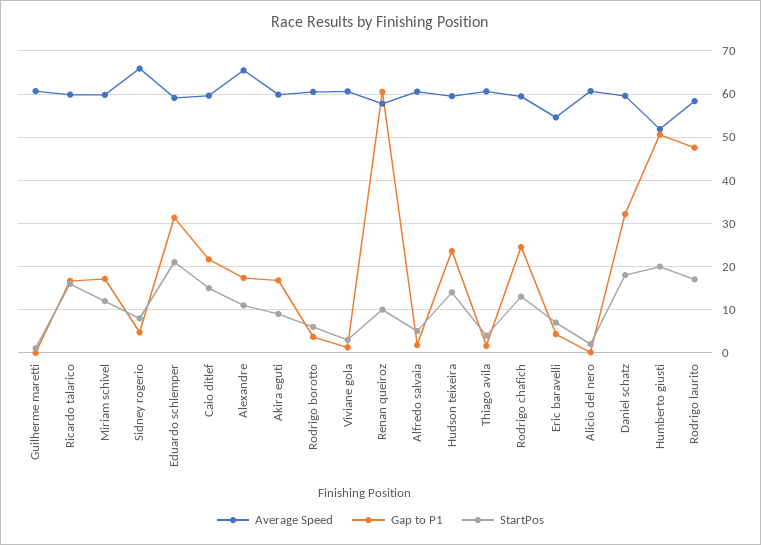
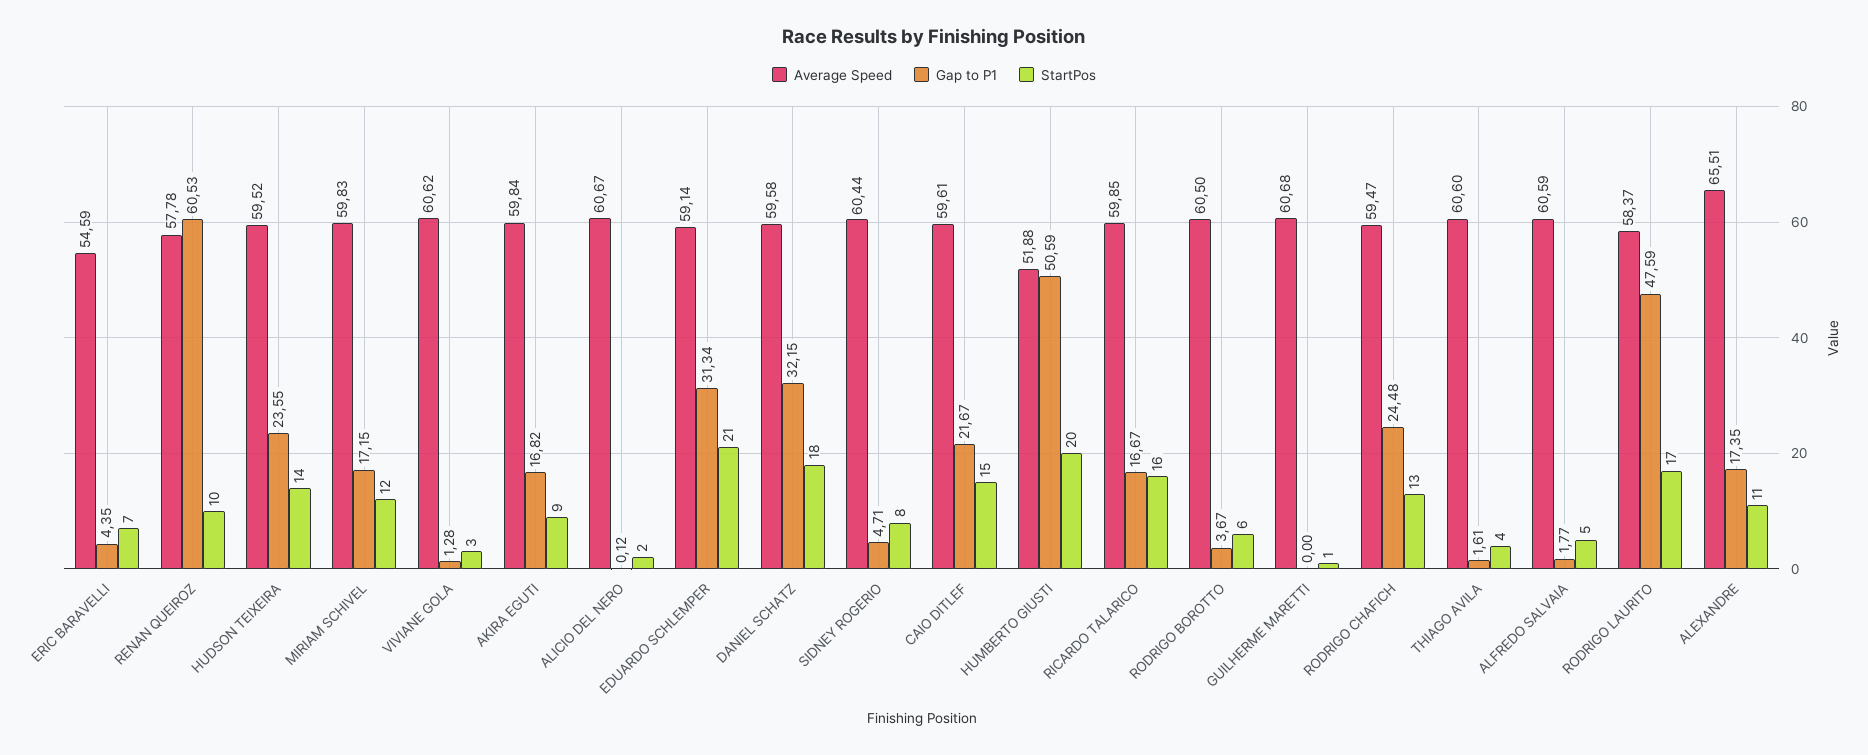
  {
    "Average Speed": {
      "Guilherme maretti": 60.68,
      "Ricardo talarico": 59.85,
      "Miriam schivel": 59.83,
-     "Sidney rogerio": 66,
+     "Sidney rogerio": 60.44,
      "Eduardo schlemper": 59.14,
      "Caio ditlef": 59.61,
      "Alexandre": 65.51,
      "Akira eguti": 59.84,
      "Rodrigo borotto": 60.5,
      "Viviane gola": 60.62,
      "Renan queiroz": 57.78,
      "Alfredo salvaia": 60.59,
      "Hudson teixeira": 59.52,
      "Thiago avila": 60.6,
      "Rodrigo chafich": 59.47,
      "Eric baravelli": 54.59,
      "Alicio del nero": 60.67,
      "Daniel schatz": 59.58,
      "Humberto giusti": 51.88,
      "Rodrigo laurito": 58.37
    },
    "Gap to P1": {
      "Guilherme maretti": 0,
      "Ricardo talarico": 16.67,
      "Miriam schivel": 17.15,
      "Sidney rogerio": 4.71,
      "Eduardo schlemper": 31.34,
      "Caio ditlef": 21.67,
      "Alexandre": 17.35,
      "Akira eguti": 16.82,
      "Rodrigo borotto": 3.67,
      "Viviane gola": 1.28,
      "Renan queiroz": 60.53,
      "Alfredo salvaia": 1.77,
      "Hudson teixeira": 23.55,
      "Thiago avila": 1.61,
      "Rodrigo chafich": 24.48,
      "Eric baravelli": 4.35,
      "Alicio del nero": 0.12,
      "Daniel schatz": 32.15,
      "Humberto giusti": 50.59,
      "Rodrigo laurito": 47.59
    },
    "StartPos": {
      "Guilherme maretti": 1,
      "Ricardo talarico": 16,
      "Miriam schivel": 12,
      "Sidney rogerio": 8,
      "Eduardo schlemper": 21,
      "Caio ditlef": 15,
      "Alexandre": 11,
      "Akira eguti": 9,
      "Rodrigo borotto": 6,
      "Viviane gola": 3,
      "Renan queiroz": 10,
      "Alfredo salvaia": 5,
      "Hudson teixeira": 14,
      "Thiago avila": 4,
      "Rodrigo chafich": 13,
      "Eric baravelli": 7,
      "Alicio del nero": 2,
      "Daniel schatz": 18,
      "Humberto giusti": 20,
      "Rodrigo laurito": 17
    }
  }

